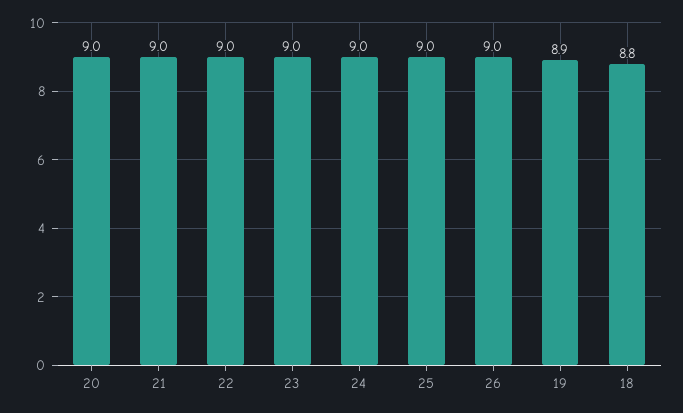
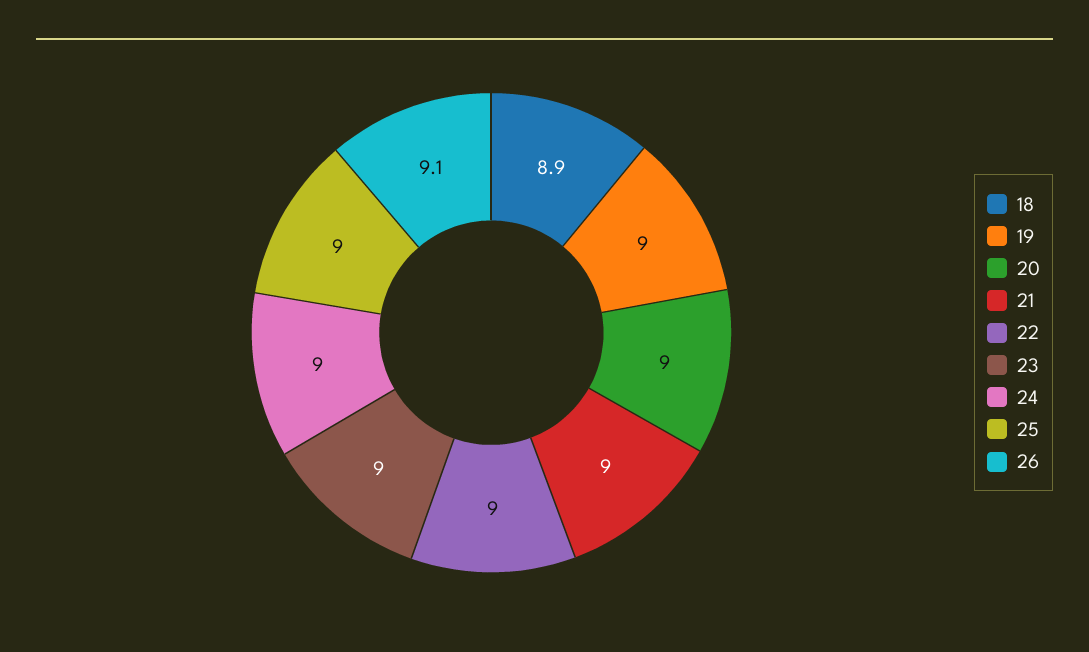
  {
    "20": 9,
    "21": 9,
    "22": 9,
    "23": 9,
    "24": 9,
    "25": 9,
-   "26": 9,
+   "26": 9.1,
-   "19": 8.9,
+   "19": 9,
-   "18": 8.8
+   "18": 8.9
  }

